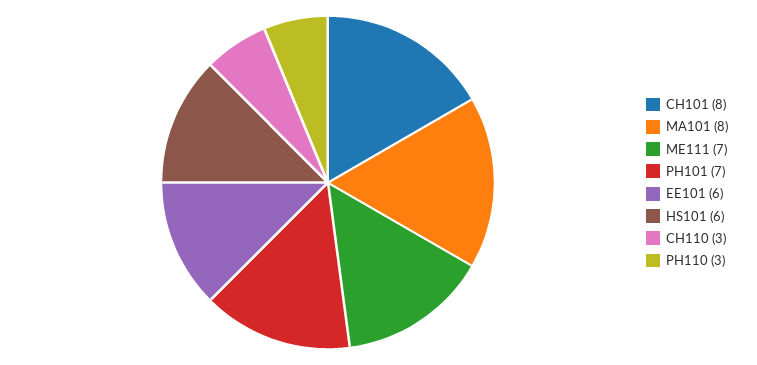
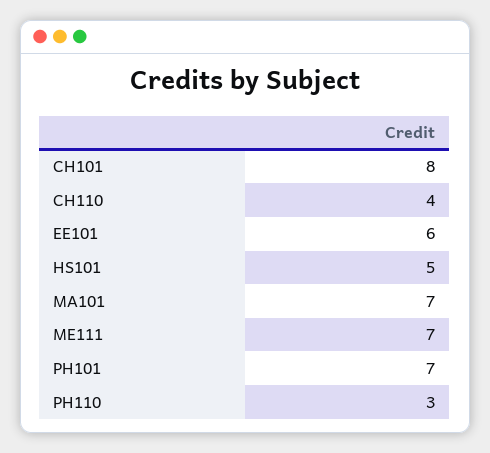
  {
    "CH101": 8,
-   "MA101": 8,
+   "MA101": 7,
    "ME111": 7,
    "PH101": 7,
    "EE101": 6,
-   "HS101": 6,
+   "HS101": 5,
-   "CH110": 3,
+   "CH110": 4,
    "PH110": 3
  }

